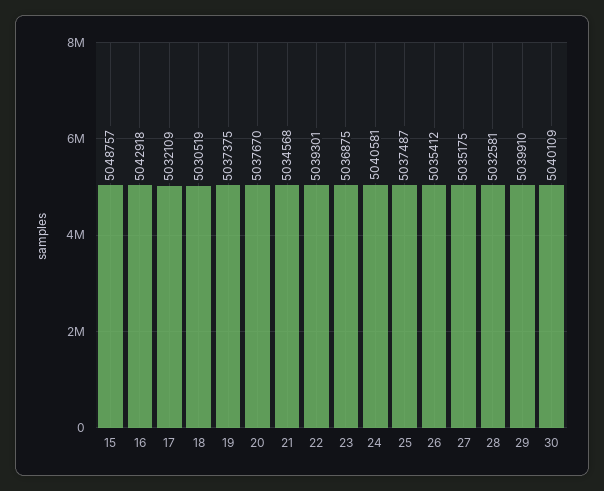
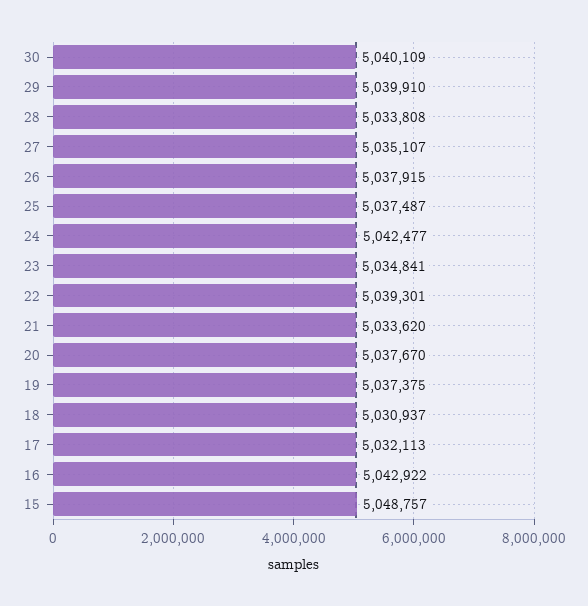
  {
    "15": 5048757,
-   "16": 5042918,
+   "16": 5042922,
-   "17": 5032109,
+   "17": 5032113,
-   "18": 5030519,
+   "18": 5030937,
    "19": 5037375,
    "20": 5037670,
-   "21": 5034568,
+   "21": 5033620,
    "22": 5039301,
-   "23": 5036875,
+   "23": 5034841,
-   "24": 5040581,
+   "24": 5042477,
    "25": 5037487,
-   "26": 5035412,
+   "26": 5037915,
-   "27": 5035175,
+   "27": 5035107,
-   "28": 5032581,
+   "28": 5033808,
    "29": 5039910,
    "30": 5040109
  }

